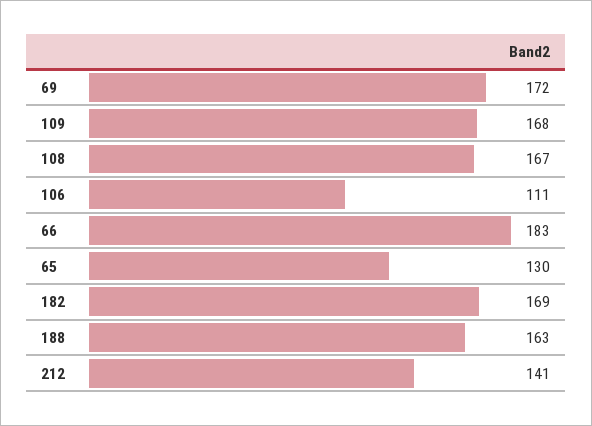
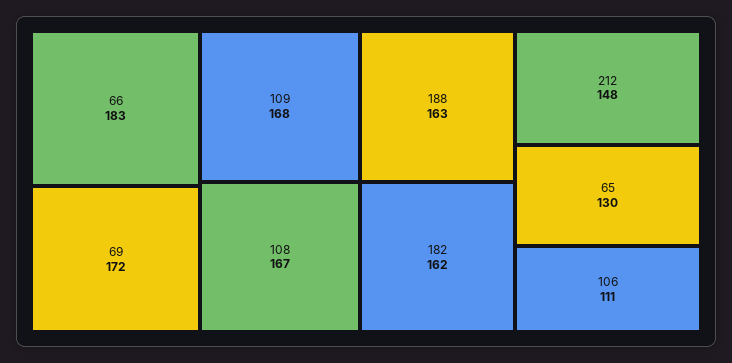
  {
    "69": 172,
    "109": 168,
    "108": 167,
    "106": 111,
    "66": 183,
    "65": 130,
-   "182": 169,
+   "182": 162,
    "188": 163,
-   "212": 141
+   "212": 148
  }

